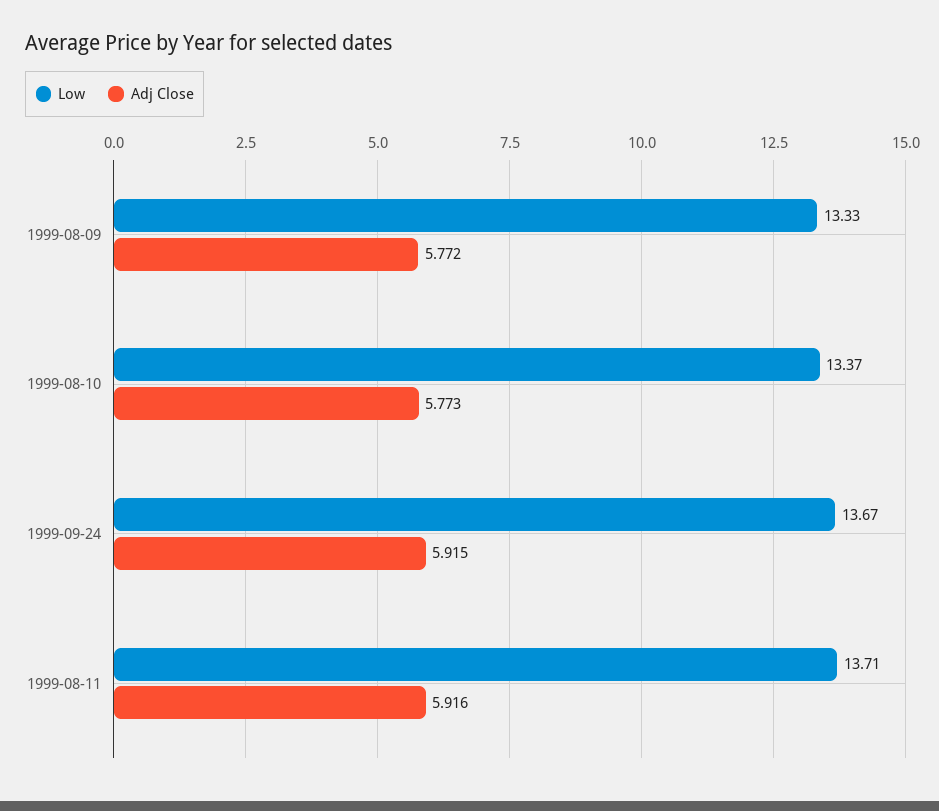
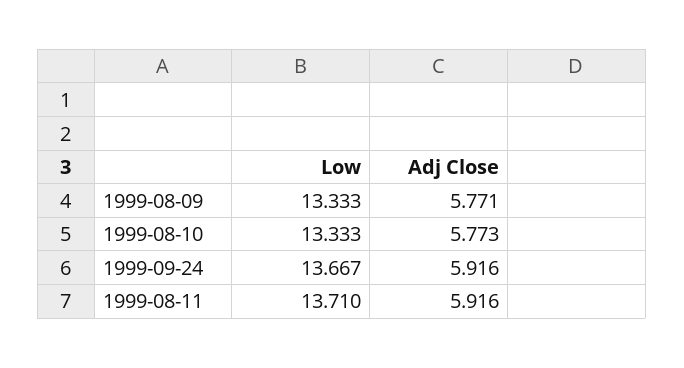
  {
    "Low": {
      "1999-08-09": 13.333,
-     "1999-08-10": 13.37,
+     "1999-08-10": 13.333,
      "1999-09-24": 13.667,
      "1999-08-11": 13.71
    },
    "Adj Close": {
-     "1999-08-09": 5.772,
+     "1999-08-09": 5.771,
      "1999-08-10": 5.773,
-     "1999-09-24": 5.915,
+     "1999-09-24": 5.916,
      "1999-08-11": 5.916
    }
  }

